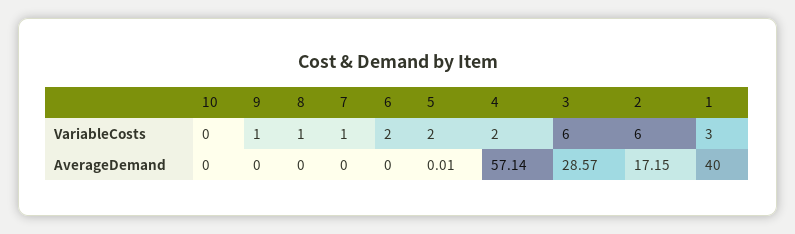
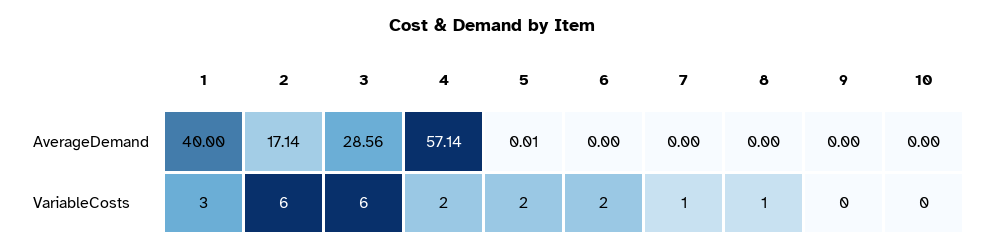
  {
    "10": {
      "VariableCosts": 0,
      "AverageDemand": 0
    },
    "9": {
-     "VariableCosts": 1,
+     "VariableCosts": 0,
      "AverageDemand": 0
    },
    "8": {
      "VariableCosts": 1,
      "AverageDemand": 0
    },
    "7": {
      "VariableCosts": 1,
      "AverageDemand": 0
    },
    "6": {
      "VariableCosts": 2,
      "AverageDemand": 0
    },
    "5": {
      "VariableCosts": 2,
      "AverageDemand": 0.01
    },
    "4": {
      "VariableCosts": 2,
      "AverageDemand": 57.14
    },
    "3": {
      "VariableCosts": 6,
-     "AverageDemand": 28.57
+     "AverageDemand": 28.56
    },
    "2": {
      "VariableCosts": 6,
-     "AverageDemand": 17.15
+     "AverageDemand": 17.14
    },
    "1": {
      "VariableCosts": 3,
      "AverageDemand": 40
    }
  }

